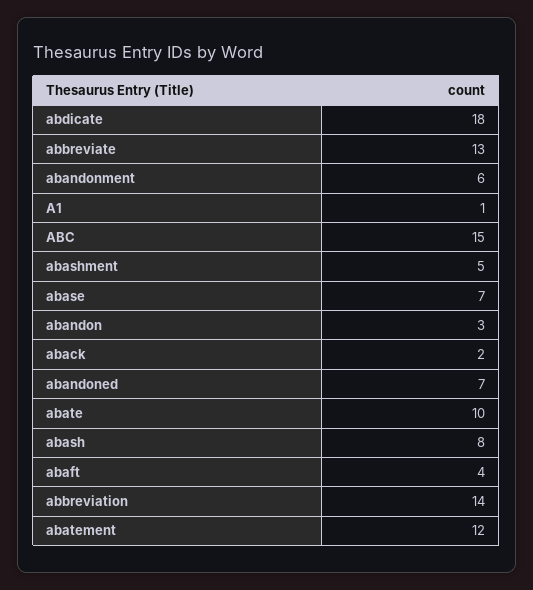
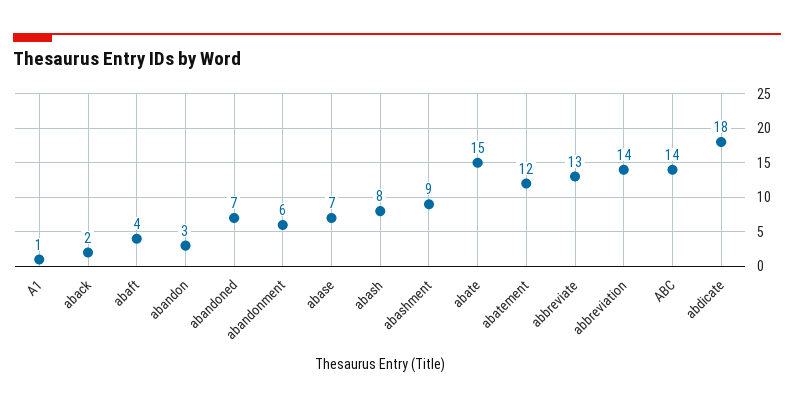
  {
    "abdicate": 18,
    "abbreviate": 13,
    "abandonment": 6,
    "A1": 1,
-   "ABC": 15,
+   "ABC": 14,
-   "abashment": 5,
+   "abashment": 9,
    "abase": 7,
    "abandon": 3,
    "aback": 2,
    "abandoned": 7,
-   "abate": 10,
+   "abate": 15,
    "abash": 8,
    "abaft": 4,
    "abbreviation": 14,
    "abatement": 12
  }

